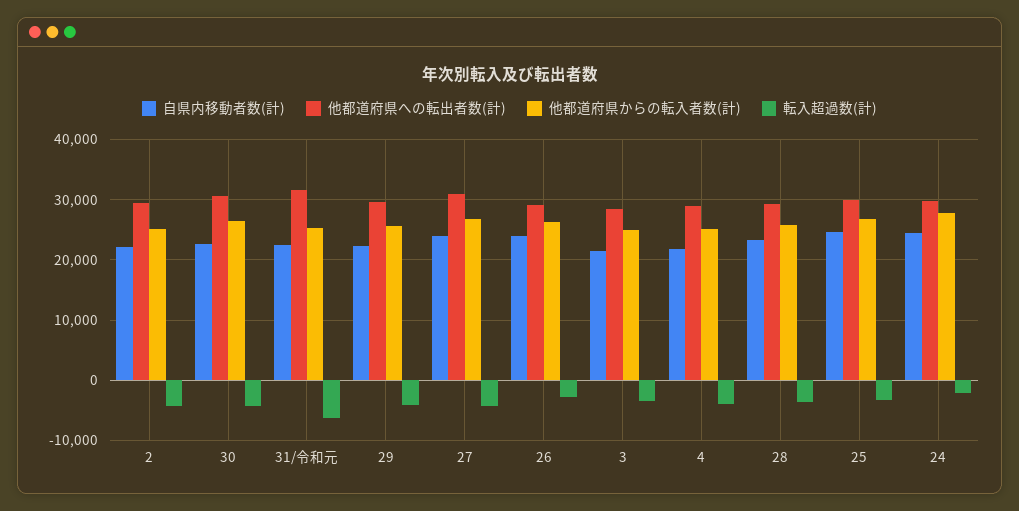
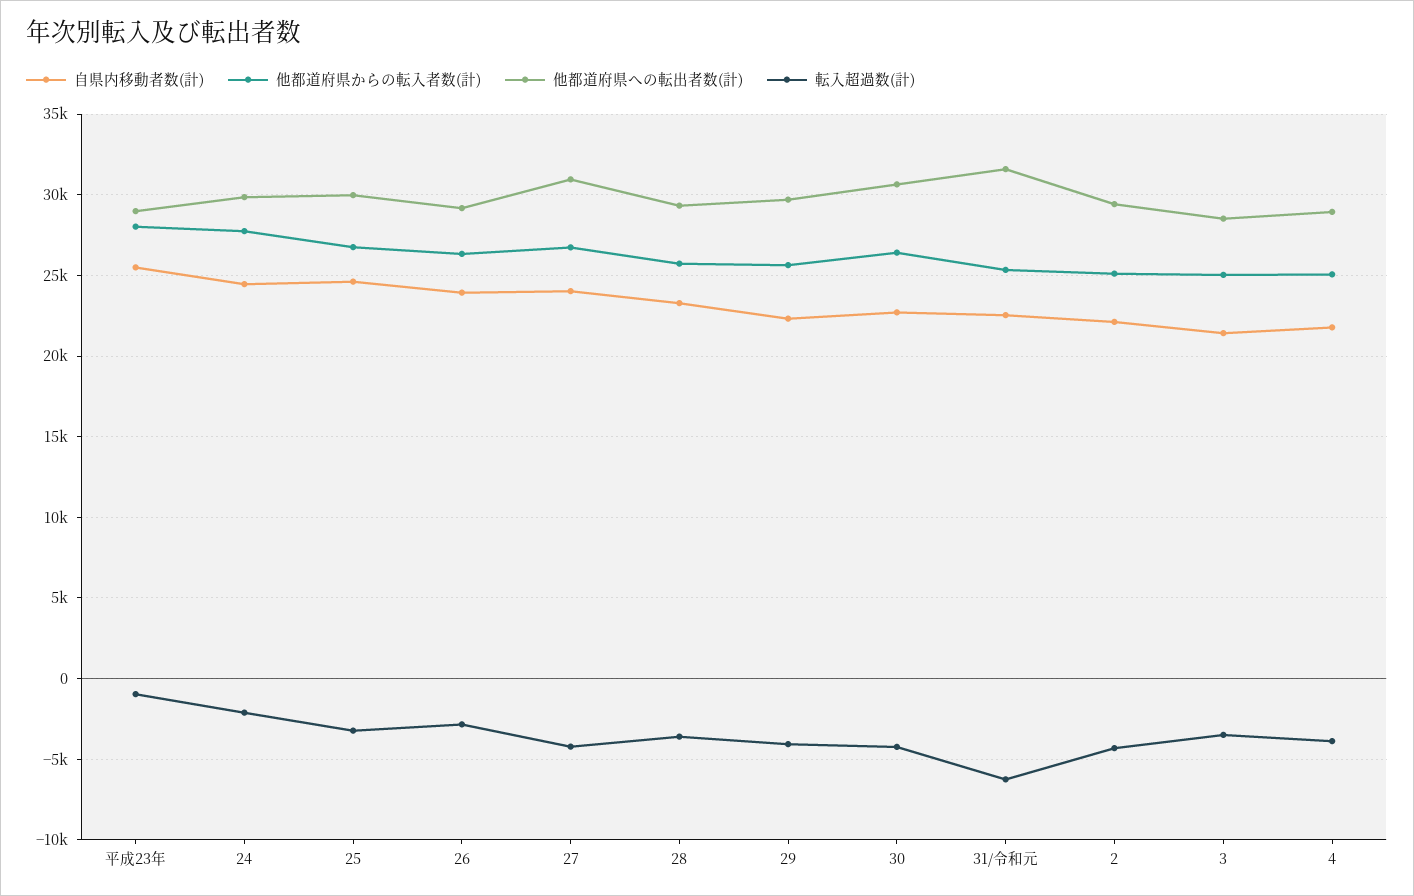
  {
    "自県内移動者数(計)": {
      "2": 22000,
      "30": 22500,
      "31/令和元": 22500,
      "29": 22500,
      "27": 24000,
      "26": 24000,
      "3": 21500,
      "4": 22000,
      "28": 23500,
      "25": 24500,
-     "24": 24500
+     "24": 24500,
+     "平成23年": 25500
    },
    "他都道府県への転出者数(計)": {
      "2": 29500,
      "30": 30500,
      "31/令和元": 31500,
      "29": 29500,
      "27": 31000,
      "26": 29000,
      "3": 28500,
      "4": 29000,
      "28": 29500,
      "25": 30000,
-     "24": 30000
+     "24": 30000,
+     "平成23年": 29000
    },
    "他都道府県からの転入者数(計)": {
      "2": 25000,
      "30": 26500,
      "31/令和元": 25500,
      "29": 25500,
      "27": 26500,
      "26": 26500,
      "3": 25000,
      "4": 25000,
      "28": 25500,
      "25": 26500,
-     "24": 28000
+     "24": 28000,
+     "平成23年": 28000
    },
    "転入超過数(計)": {
      "2": -4500,
      "30": -4000,
      "31/令和元": -6500,
      "29": -4000,
      "27": -4000,
      "26": -3000,
      "3": -3500,
      "4": -4000,
      "28": -3500,
      "25": -3000,
-     "24": -2000
+     "24": -2000,
+     "平成23年": -1000
    }
  }

